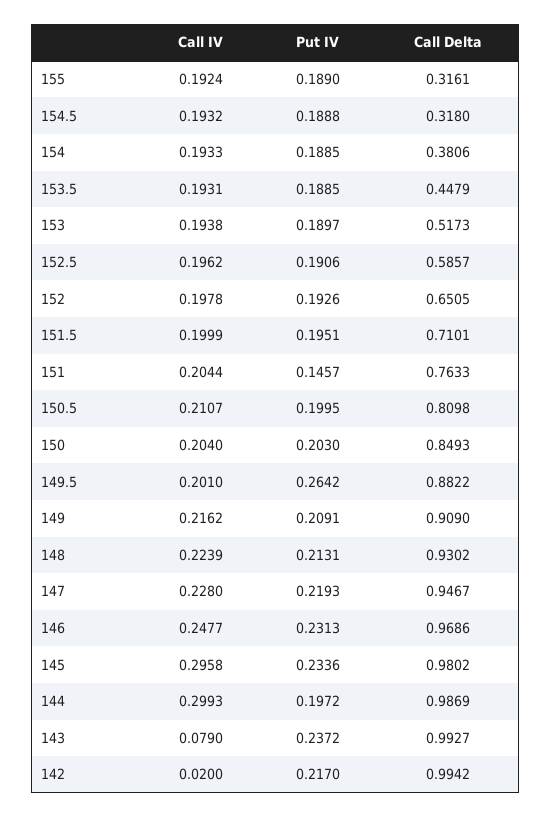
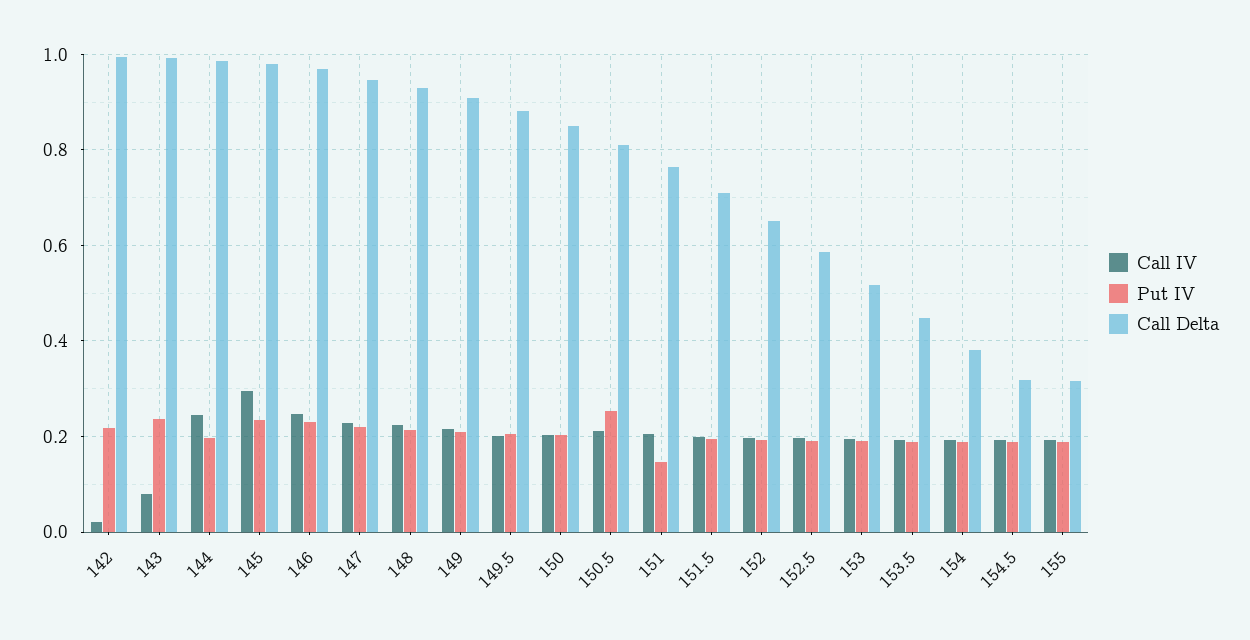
  {
    "Call IV": {
      "155": 0.1924,
      "154.5": 0.1932,
      "154": 0.1933,
      "153.5": 0.1931,
      "153": 0.1938,
      "152.5": 0.1962,
      "152": 0.1978,
      "151.5": 0.1999,
      "151": 0.2044,
      "150.5": 0.2107,
      "150": 0.204,
      "149.5": 0.201,
      "149": 0.2162,
      "148": 0.2239,
      "147": 0.228,
      "146": 0.2477,
      "145": 0.2958,
-     "144": 0.2993,
+     "144": 0.24,
      "143": 0.079,
      "142": 0.02
    },
    "Put IV": {
      "155": 0.189,
      "154.5": 0.1888,
      "154": 0.1885,
      "153.5": 0.1885,
      "153": 0.1897,
      "152.5": 0.1906,
      "152": 0.1926,
      "151.5": 0.1951,
      "151": 0.1457,
-     "150.5": 0.1995,
+     "150.5": 0.26,
      "150": 0.203,
-     "149.5": 0.2642,
+     "149.5": 0.2,
      "149": 0.2091,
      "148": 0.2131,
      "147": 0.2193,
      "146": 0.2313,
      "145": 0.2336,
      "144": 0.1972,
      "143": 0.2372,
      "142": 0.217
    },
    "Call Delta": {
      "155": 0.3161,
      "154.5": 0.318,
      "154": 0.3806,
      "153.5": 0.4479,
      "153": 0.5173,
      "152.5": 0.5857,
      "152": 0.6505,
      "151.5": 0.7101,
      "151": 0.7633,
      "150.5": 0.8098,
      "150": 0.8493,
      "149.5": 0.8822,
      "149": 0.909,
      "148": 0.9302,
      "147": 0.9467,
      "146": 0.9686,
      "145": 0.9802,
      "144": 0.9869,
      "143": 0.9927,
      "142": 0.9942
    }
  }

